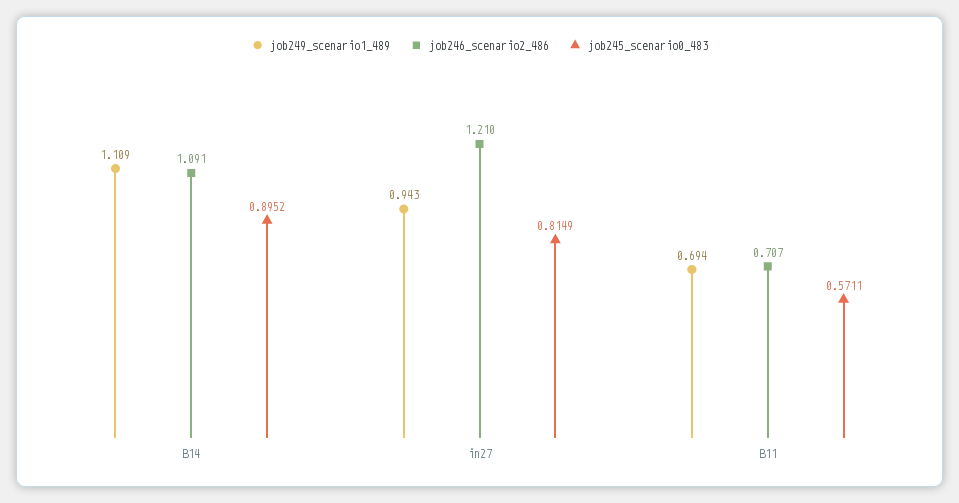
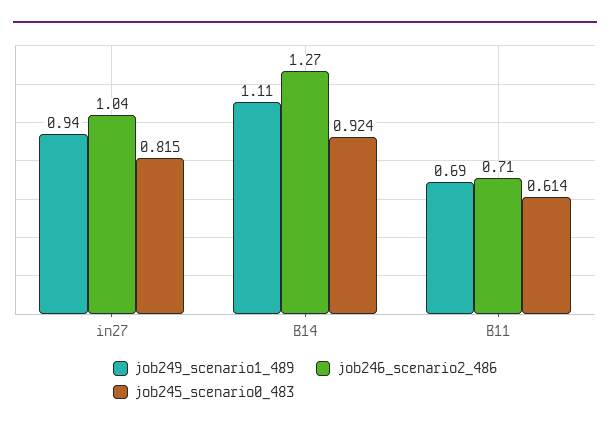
  {
    "job249_scenario1_489": {
      "B14": 1.109,
      "in27": 0.943,
      "B11": 0.694
    },
    "job246_scenario2_486": {
-     "B14": 1.091,
+     "B14": 1.27,
-     "in27": 1.21,
+     "in27": 1.04,
      "B11": 0.707
    },
    "job245_scenario0_483": {
-     "B14": 0.8952,
+     "B14": 0.924,
      "in27": 0.8149,
-     "B11": 0.5711
+     "B11": 0.614
    }
  }

